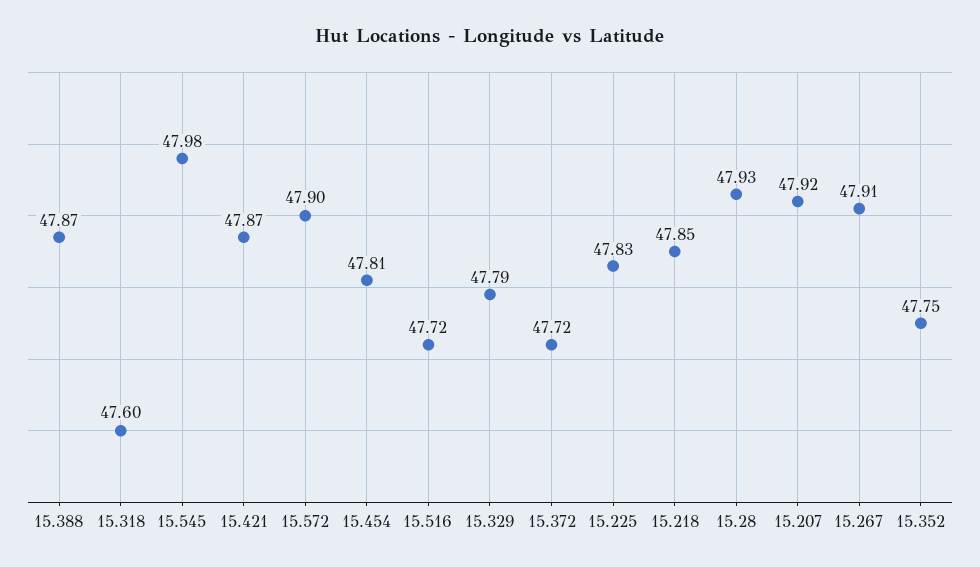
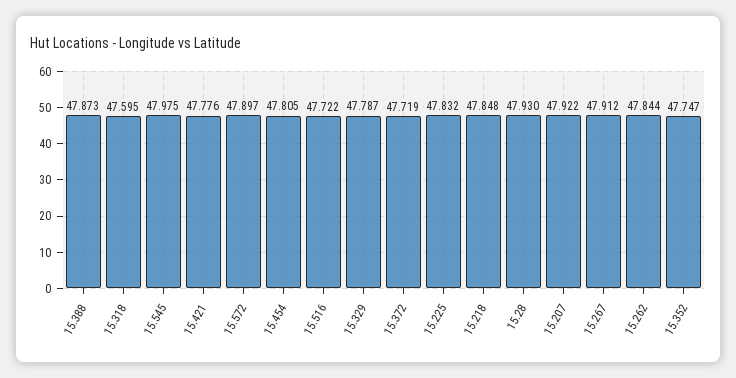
  {
    "15.388": 47.873,
    "15.318": 47.595,
    "15.545": 47.975,
-   "15.421": 47.87,
+   "15.421": 47.776,
    "15.572": 47.897,
    "15.454": 47.805,
    "15.516": 47.722,
    "15.329": 47.787,
    "15.372": 47.719,
    "15.225": 47.832,
    "15.218": 47.848,
    "15.28": 47.93,
    "15.207": 47.922,
    "15.267": 47.912,
-   "15.352": 47.747
+   "15.352": 47.747,
+   "15.262": 47.844
  }

